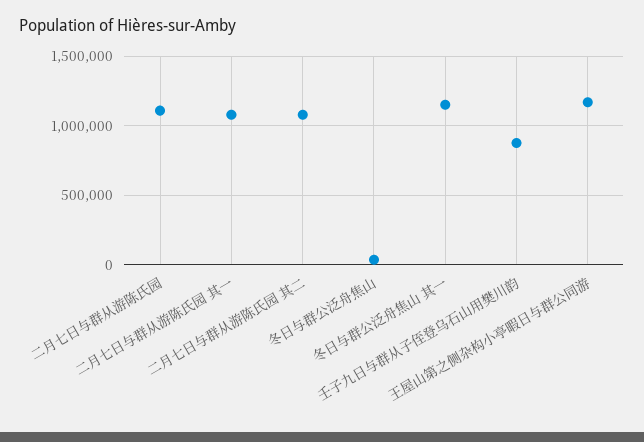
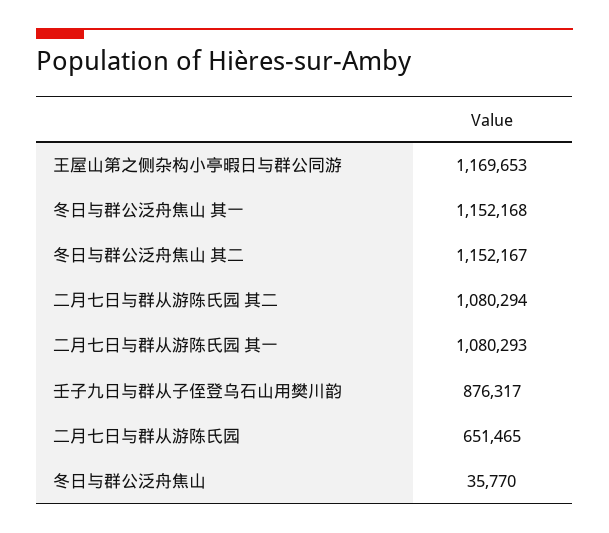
  {
-   "二月七日与群从游陈氏园": 1100000,
+   "二月七日与群从游陈氏园": 651465,
    "二月七日与群从游陈氏园 其一": 1080293,
    "二月七日与群从游陈氏园 其二": 1080294,
    "冬日与群公泛舟焦山": 35770,
    "冬日与群公泛舟焦山 其一": 1152168,
    "壬子九日与群从子侄登乌石山用樊川韵": 876317,
-   "王屋山第之侧杂构小亭暇日与群公同游": 1169653
+   "王屋山第之侧杂构小亭暇日与群公同游": 1169653,
+   "冬日与群公泛舟焦山 其二": 1152167
  }

